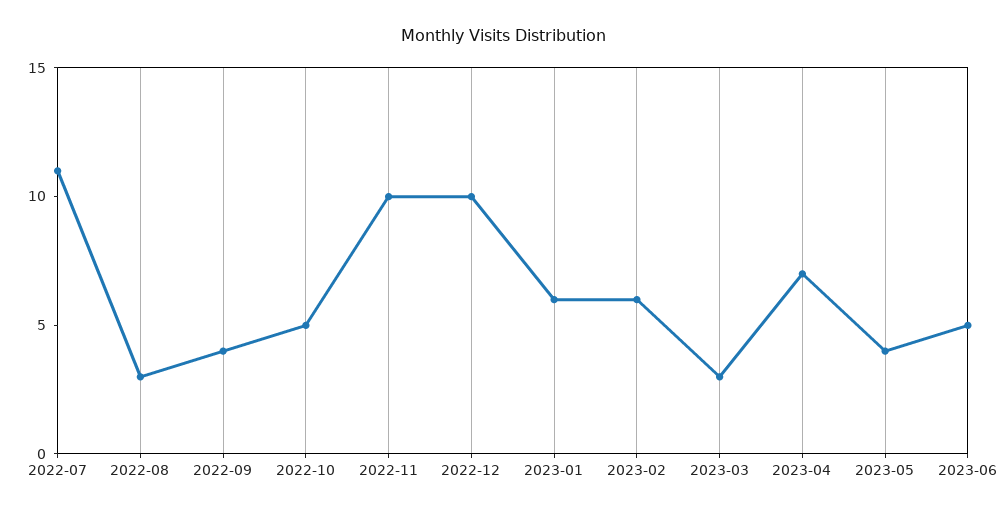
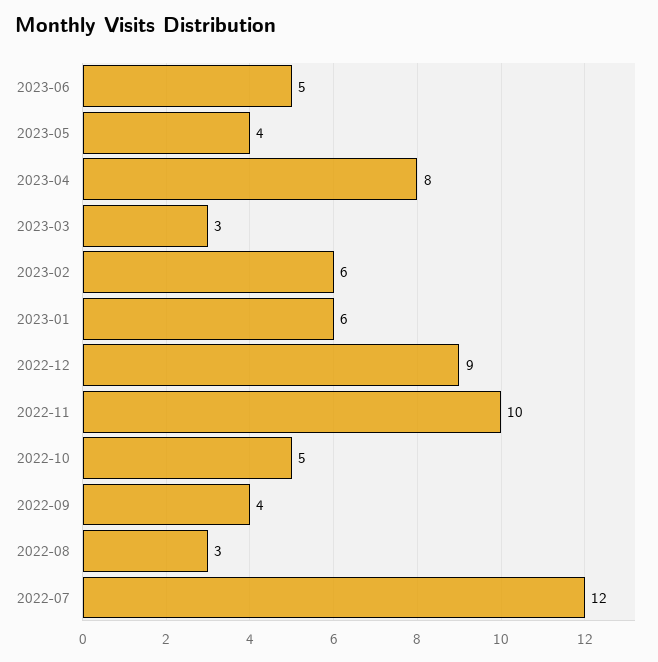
  {
-   "2022-07": 11,
+   "2022-07": 12,
    "2022-08": 3,
    "2022-09": 4,
    "2022-10": 5,
    "2022-11": 10,
-   "2022-12": 10,
+   "2022-12": 9,
    "2023-01": 6,
    "2023-02": 6,
    "2023-03": 3,
-   "2023-04": 7,
+   "2023-04": 8,
    "2023-05": 4,
    "2023-06": 5
  }

